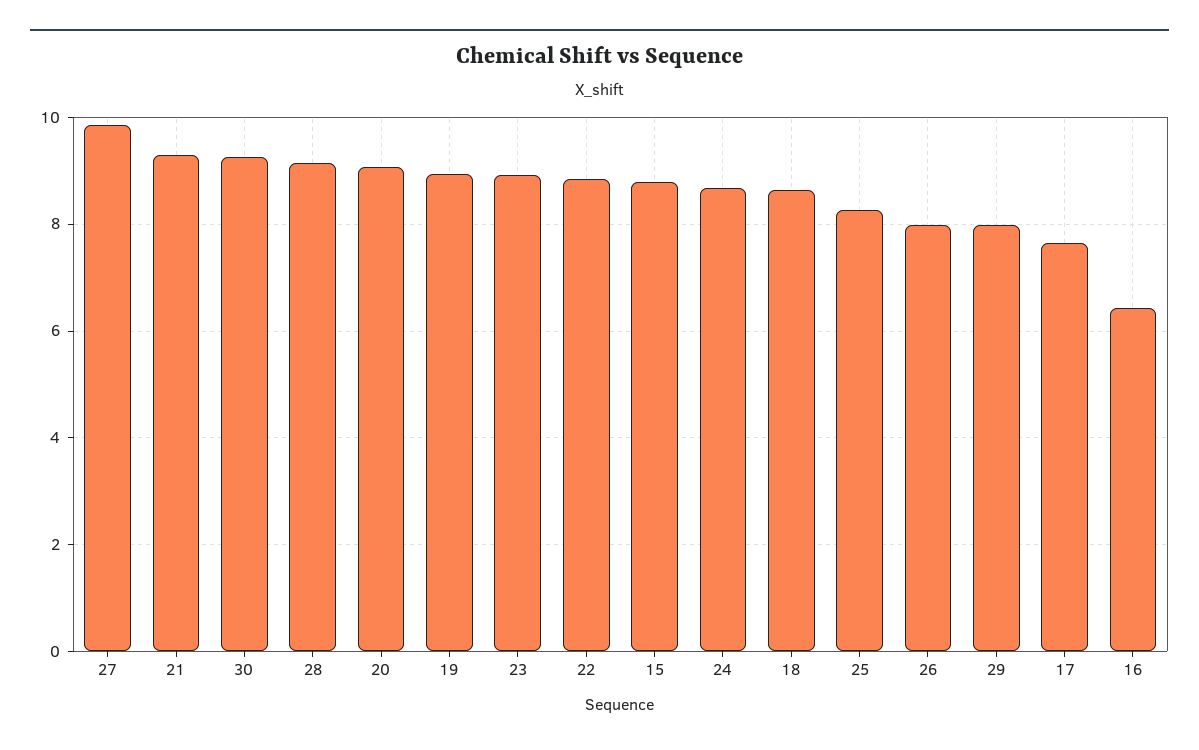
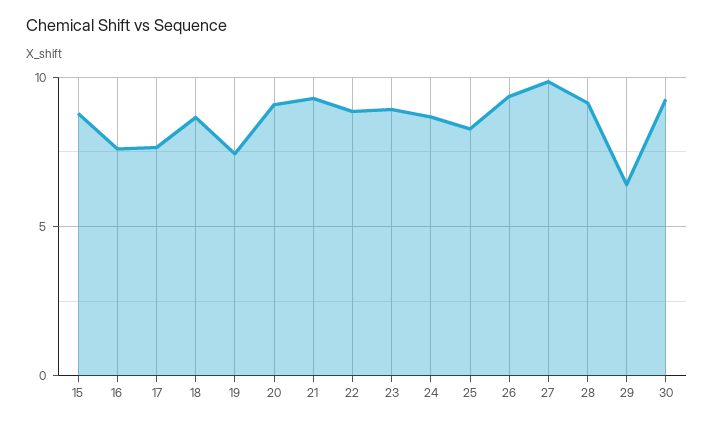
  {
    "27": 9.8,
    "21": 9.2,
    "30": 9.2,
    "28": 9.2,
    "20": 9,
-   "19": 9,
+   "19": 7.5,
    "23": 9,
    "22": 8.8,
    "15": 8.8,
    "24": 8.6,
    "18": 8.6,
    "25": 8.2,
-   "26": 8,
+   "26": 9.5,
-   "29": 8,
+   "29": 6.5,
    "17": 7.6,
-   "16": 6.4
+   "16": 7.5
  }

